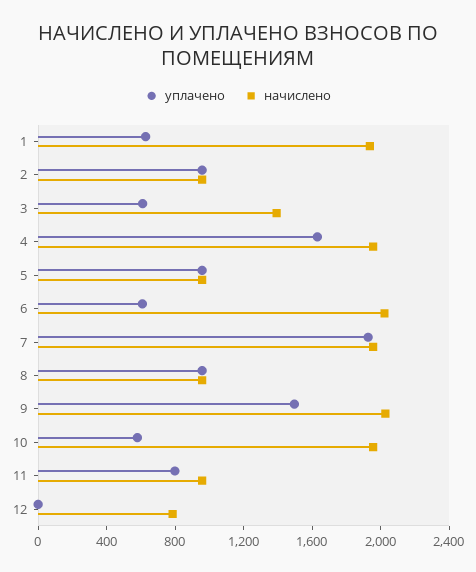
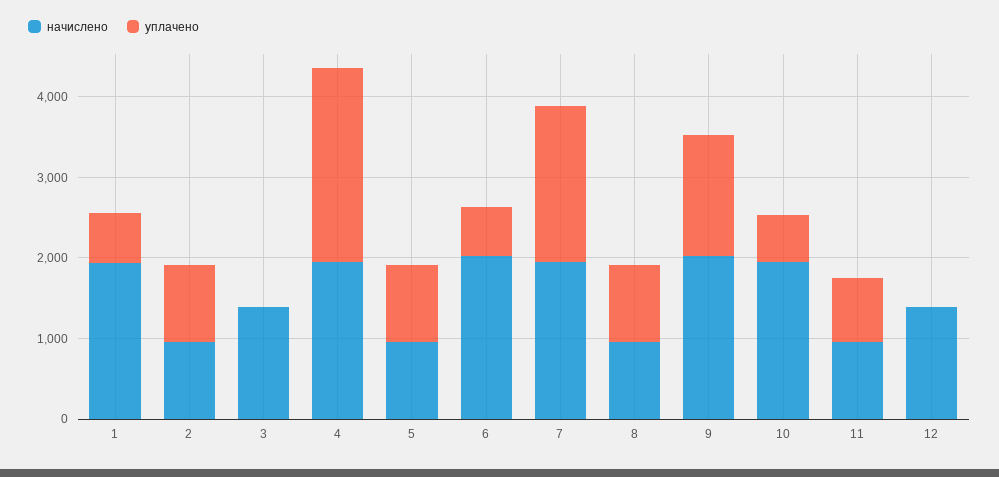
  {
    "уплачено": {
      "1": 600,
      "2": 1000,
-     "3": 600,
+     "3": 0,
-     "4": 1600,
+     "4": 2400,
      "5": 1000,
      "6": 600,
      "7": 1900,
      "8": 1000,
      "9": 1500,
      "10": 600,
      "11": 800,
      "12": 0
    },
    "начислено": {
      "1": 1900,
      "2": 1000,
      "3": 1400,
      "4": 2000,
      "5": 1000,
      "6": 2000,
      "7": 2000,
      "8": 1000,
      "9": 2000,
      "10": 2000,
      "11": 1000,
-     "12": 800
+     "12": 1400
    }
  }

